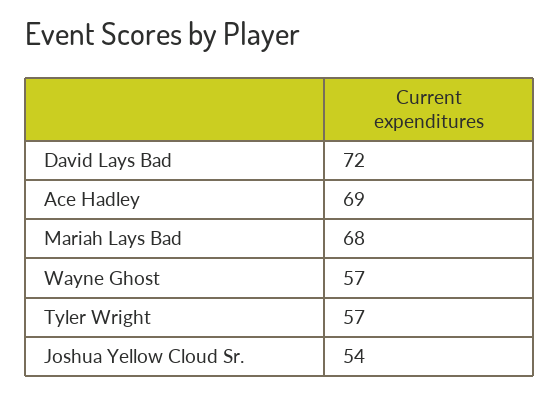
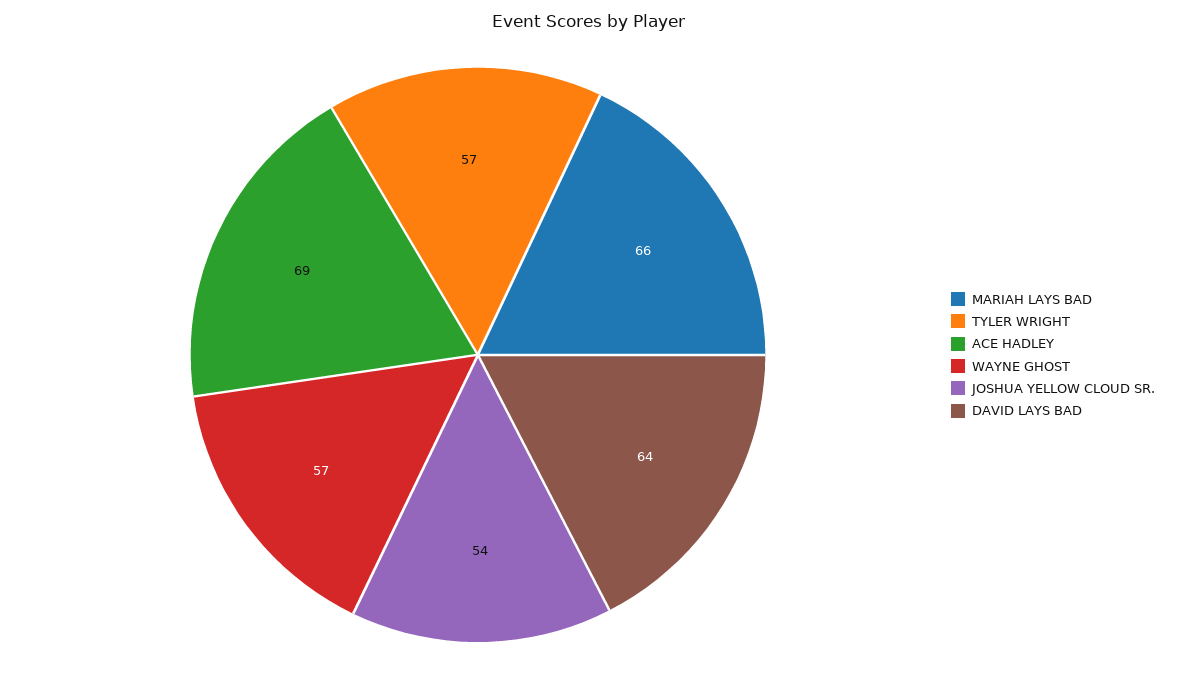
  {
-   "David Lays Bad": 72,
+   "David Lays Bad": 64,
    "Ace Hadley": 69,
-   "Mariah Lays Bad": 68,
+   "Mariah Lays Bad": 66,
    "Wayne Ghost": 57,
    "Tyler Wright": 57,
    "Joshua Yellow Cloud Sr.": 54
  }

